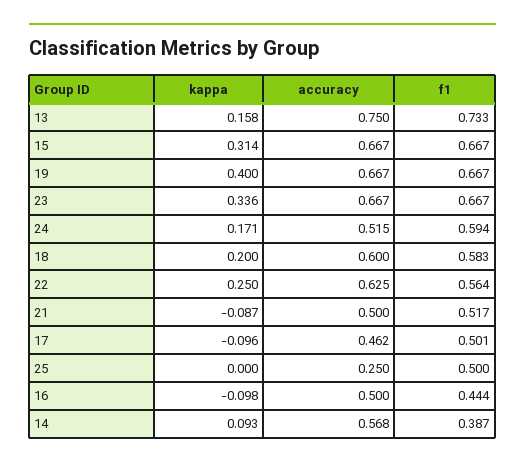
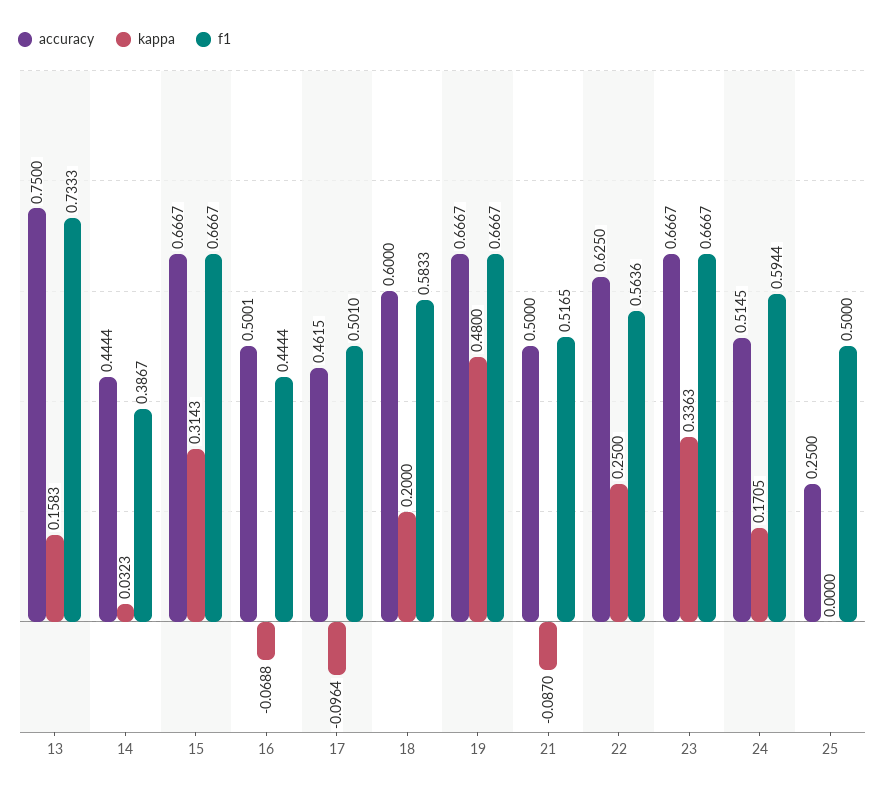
  {
    "kappa": {
      "13": 0.1583,
      "15": 0.3143,
-     "19": 0.4,
+     "19": 0.48,
      "23": 0.3363,
      "24": 0.1705,
      "18": 0.2,
      "22": 0.25,
      "21": -0.087,
      "17": -0.0964,
      "25": 0,
-     "16": -0.098,
+     "16": -0.0688,
-     "14": 0.093
+     "14": 0.0323
    },
    "accuracy": {
      "13": 0.75,
      "15": 0.6667,
      "19": 0.6667,
      "23": 0.6667,
      "24": 0.5145,
      "18": 0.6,
      "22": 0.625,
      "21": 0.5,
      "17": 0.4615,
      "25": 0.25,
      "16": 0.5001,
-     "14": 0.568
+     "14": 0.4444
    },
    "f1": {
      "13": 0.7333,
      "15": 0.6667,
      "19": 0.6667,
      "23": 0.6667,
      "24": 0.5944,
      "18": 0.5833,
      "22": 0.5636,
      "21": 0.5165,
      "17": 0.501,
      "25": 0.5,
      "16": 0.4444,
      "14": 0.3867
    }
  }

